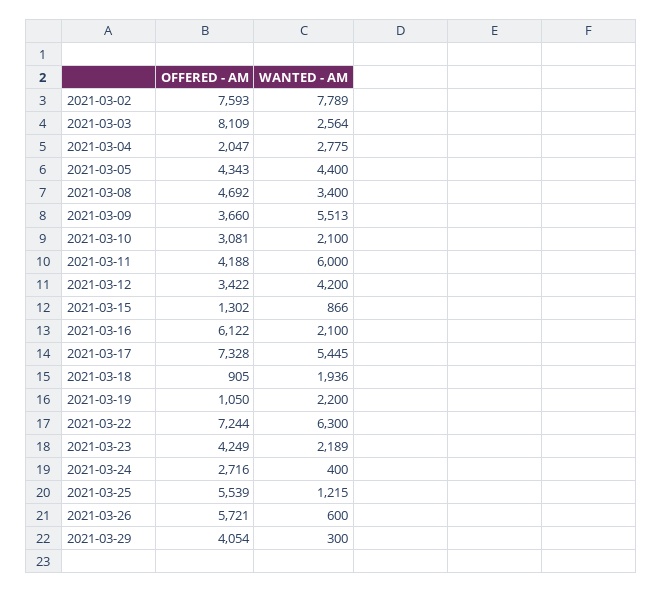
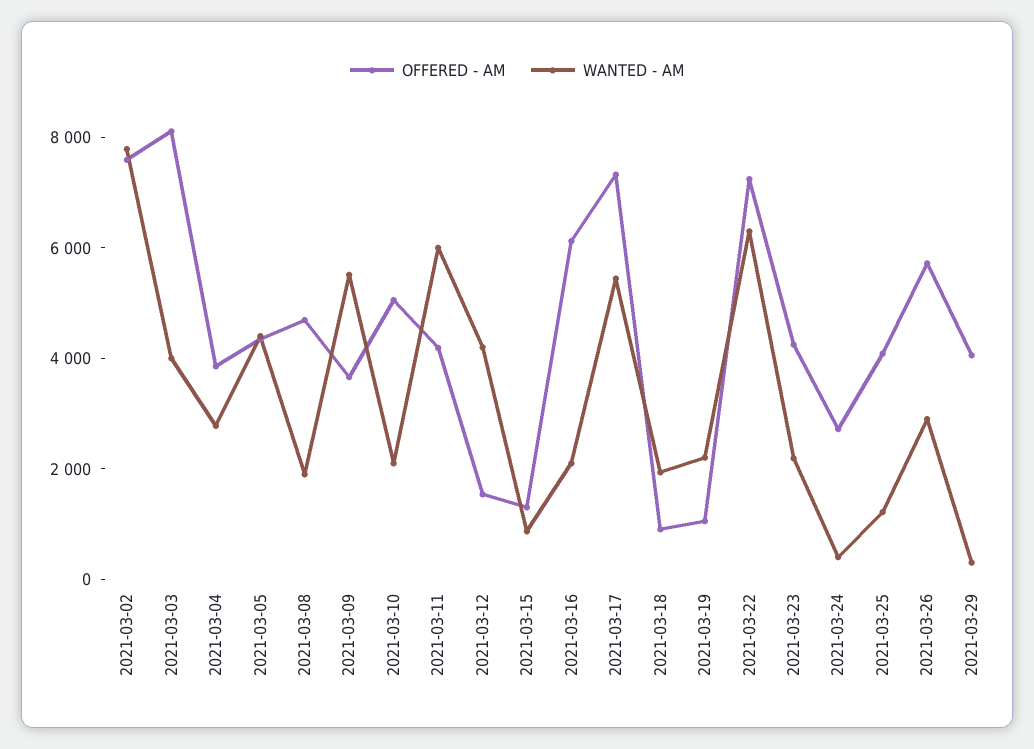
  {
    "OFFERED - AM": {
      "2021-03-02": 7593,
      "2021-03-03": 8109,
-     "2021-03-04": 2047,
+     "2021-03-04": 4000,
      "2021-03-05": 4343,
      "2021-03-08": 4692,
      "2021-03-09": 3660,
-     "2021-03-10": 3081,
+     "2021-03-10": 5000,
      "2021-03-11": 4188,
-     "2021-03-12": 3422,
+     "2021-03-12": 1500,
      "2021-03-15": 1302,
      "2021-03-16": 6122,
      "2021-03-17": 7328,
      "2021-03-18": 905,
      "2021-03-19": 1050,
      "2021-03-22": 7244,
      "2021-03-23": 4249,
      "2021-03-24": 2716,
-     "2021-03-25": 5539,
+     "2021-03-25": 4000,
      "2021-03-26": 5721,
      "2021-03-29": 4054
    },
    "WANTED - AM": {
      "2021-03-02": 7789,
-     "2021-03-03": 2564,
+     "2021-03-03": 4000,
      "2021-03-04": 2775,
      "2021-03-05": 4400,
-     "2021-03-08": 3400,
+     "2021-03-08": 2000,
      "2021-03-09": 5513,
      "2021-03-10": 2100,
      "2021-03-11": 6000,
      "2021-03-12": 4200,
      "2021-03-15": 866,
      "2021-03-16": 2100,
      "2021-03-17": 5445,
      "2021-03-18": 1936,
      "2021-03-19": 2200,
      "2021-03-22": 6300,
      "2021-03-23": 2189,
      "2021-03-24": 400,
      "2021-03-25": 1215,
-     "2021-03-26": 600,
+     "2021-03-26": 3000,
      "2021-03-29": 300
    }
  }

